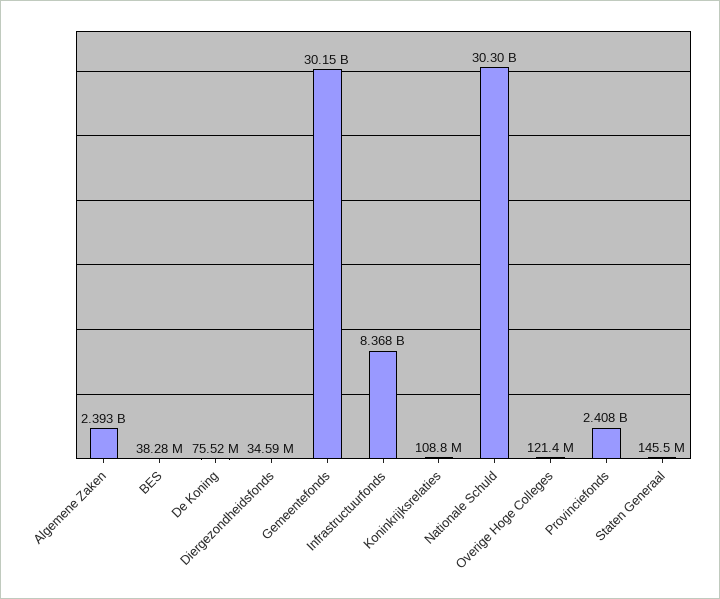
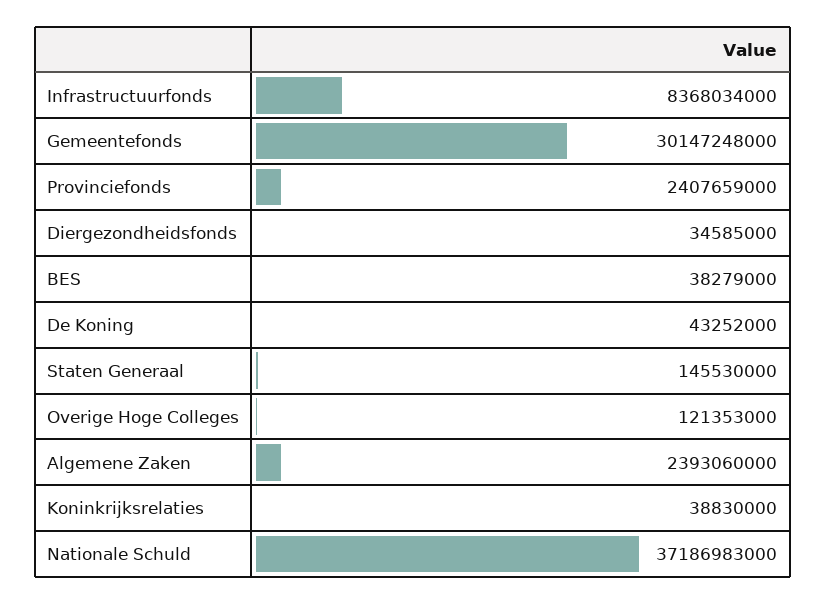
  {
    "Algemene Zaken": 2393060000,
    "BES": 38279000,
-   "De Koning": 75520000,
+   "De Koning": 43252000,
    "Diergezondheidsfonds": 34585000,
    "Gemeentefonds": 30147248000,
    "Infrastructuurfonds": 8368034000,
-   "Koninkrijksrelaties": 108800000,
+   "Koninkrijksrelaties": 38830000,
-   "Nationale Schuld": 30300000000,
+   "Nationale Schuld": 37186983000,
    "Overige Hoge Colleges": 121353000,
    "Provinciefonds": 2407659000,
    "Staten Generaal": 145530000
  }

